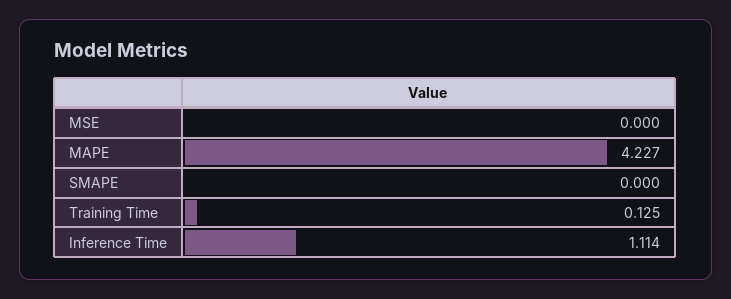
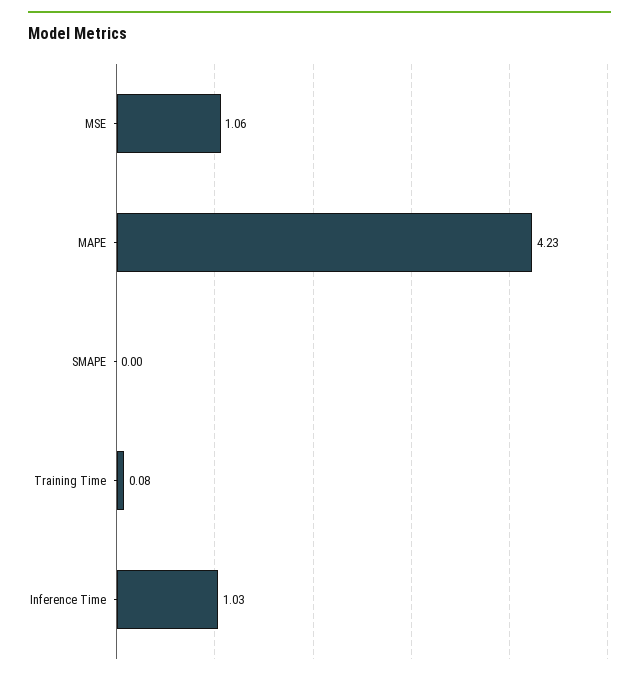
  {
-   "MSE": 0,
+   "MSE": 1.06,
    "MAPE": 4.227,
    "SMAPE": 0,
-   "Training Time": 0.125,
+   "Training Time": 0.08,
-   "Inference Time": 1.114
+   "Inference Time": 1.03
  }

